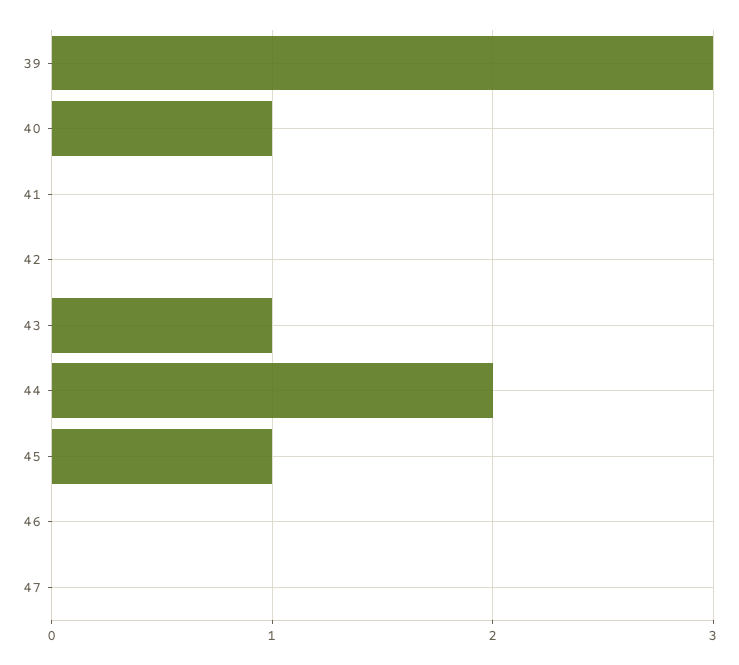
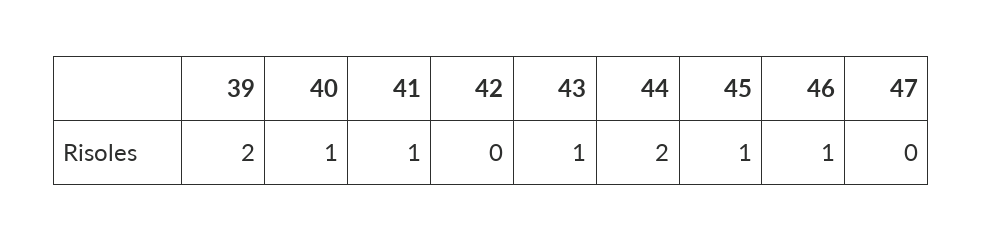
  {
-   "39": 3,
+   "39": 2,
    "40": 1,
-   "41": 0,
+   "41": 1,
    "42": 0,
    "43": 1,
    "44": 2,
    "45": 1,
-   "46": 0,
+   "46": 1,
    "47": 0
  }

